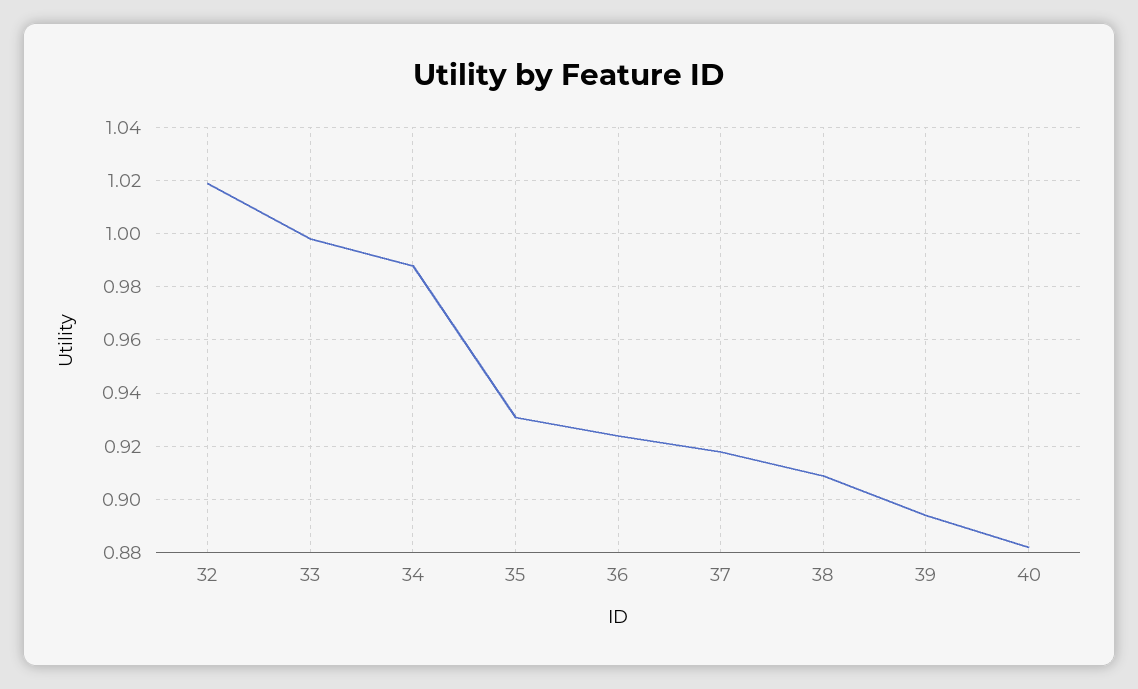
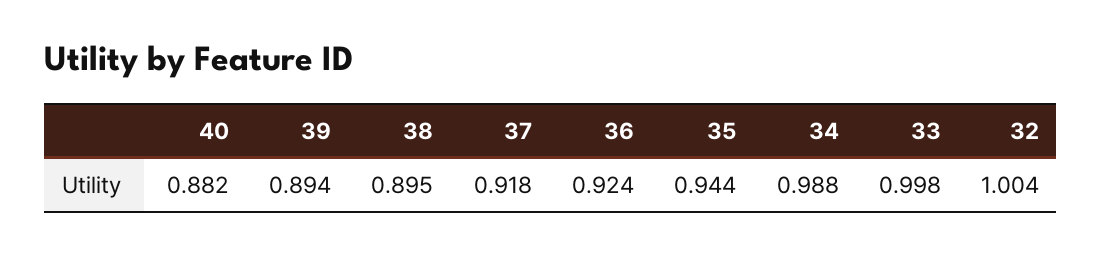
  {
-   "32": 1.02,
+   "32": 1.004,
    "33": 0.998,
    "34": 0.988,
-   "35": 0.93,
+   "35": 0.944,
    "36": 0.924,
    "37": 0.918,
-   "38": 0.91,
+   "38": 0.895,
    "39": 0.894,
    "40": 0.882
  }

